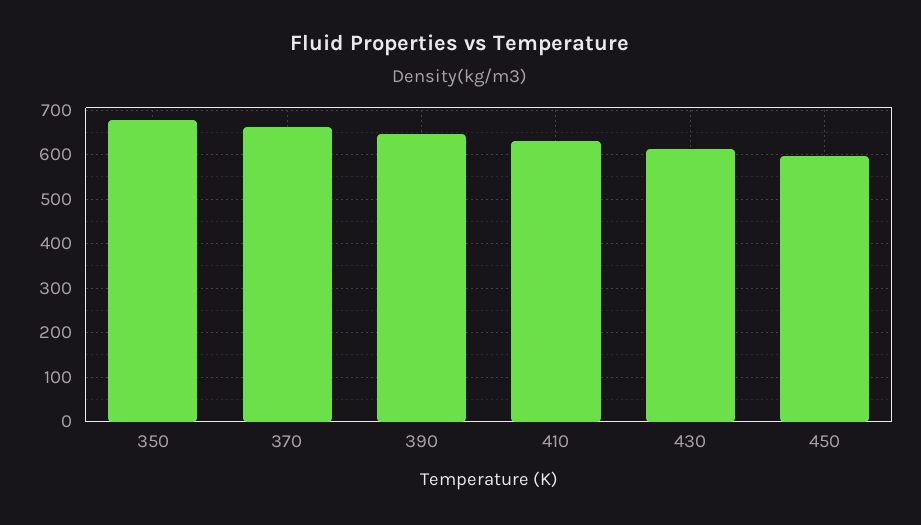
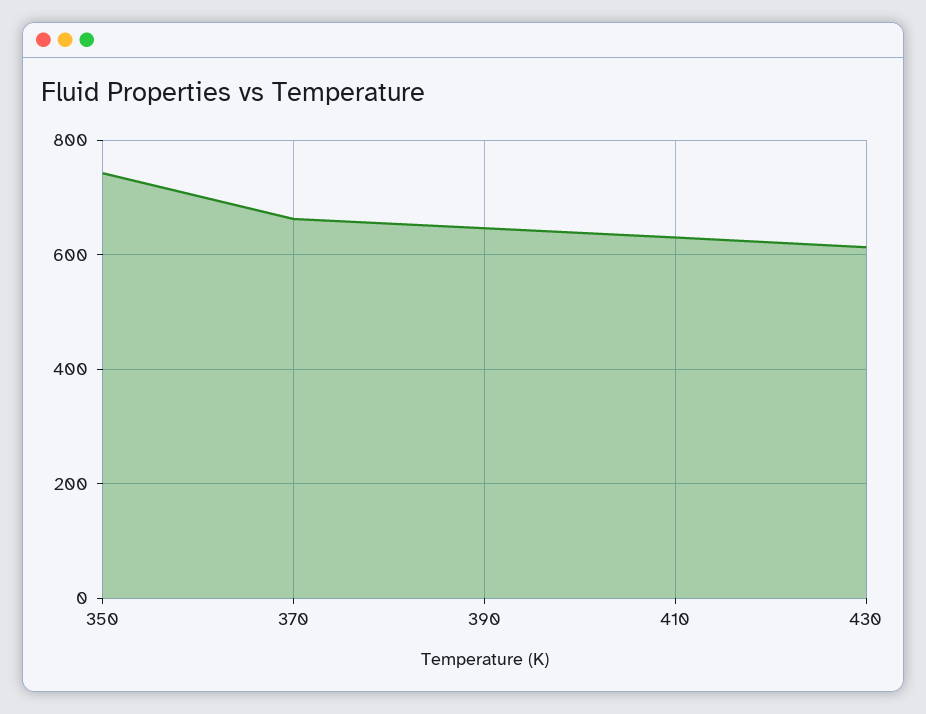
  {
-   "350": 680,
+   "350": 740,
    "370": 660,
    "390": 640,
    "410": 640,
-   "430": 620,
+   "430": 620
-   "450": 600
  }

